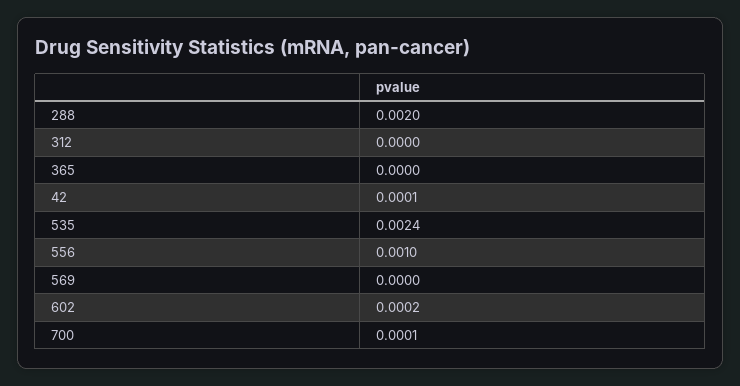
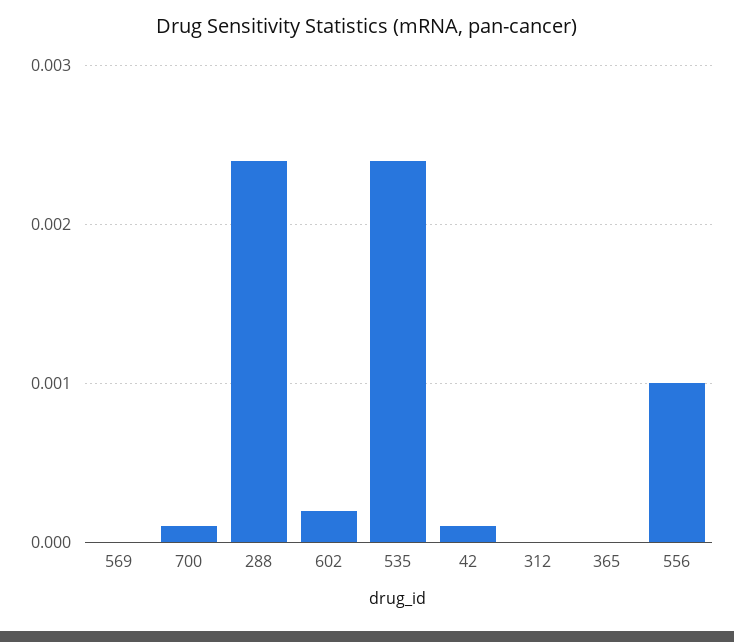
  {
-   "288": 0.002,
+   "288": 0.0024,
    "312": 0,
    "365": 0,
    "42": 0.0001,
    "535": 0.0024,
    "556": 0.001,
    "569": 0,
    "602": 0.0002,
    "700": 0.0001
  }

